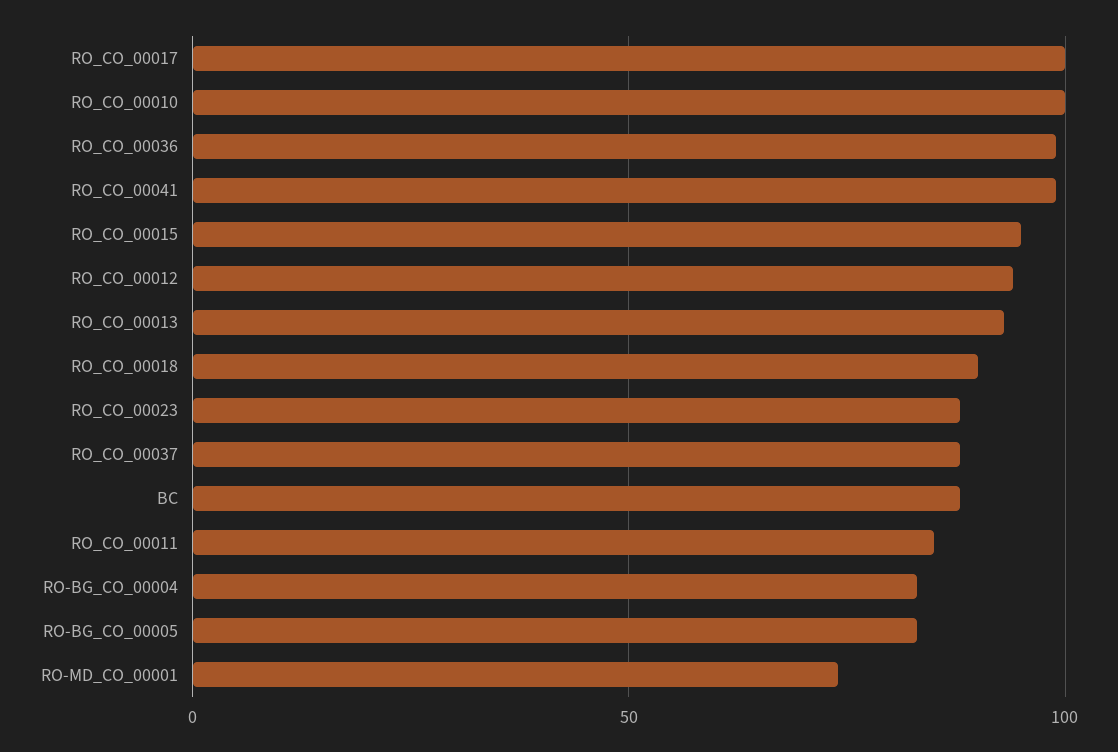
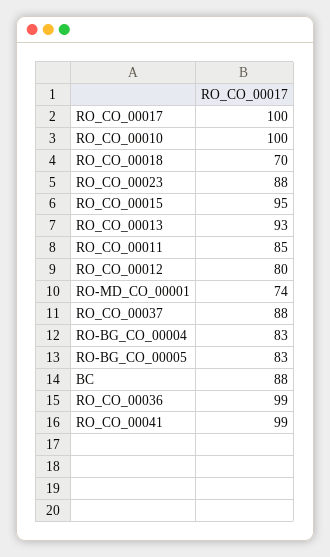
  {
    "RO_CO_00017": 100,
    "RO_CO_00010": 100,
    "RO_CO_00036": 99,
    "RO_CO_00041": 99,
    "RO_CO_00015": 95,
-   "RO_CO_00012": 95,
+   "RO_CO_00012": 80,
    "RO_CO_00013": 93,
-   "RO_CO_00018": 90,
+   "RO_CO_00018": 70,
    "RO_CO_00023": 88,
    "RO_CO_00037": 88,
    "BC": 88,
    "RO_CO_00011": 85,
    "RO-BG_CO_00004": 83,
    "RO-BG_CO_00005": 83,
    "RO-MD_CO_00001": 74
  }

